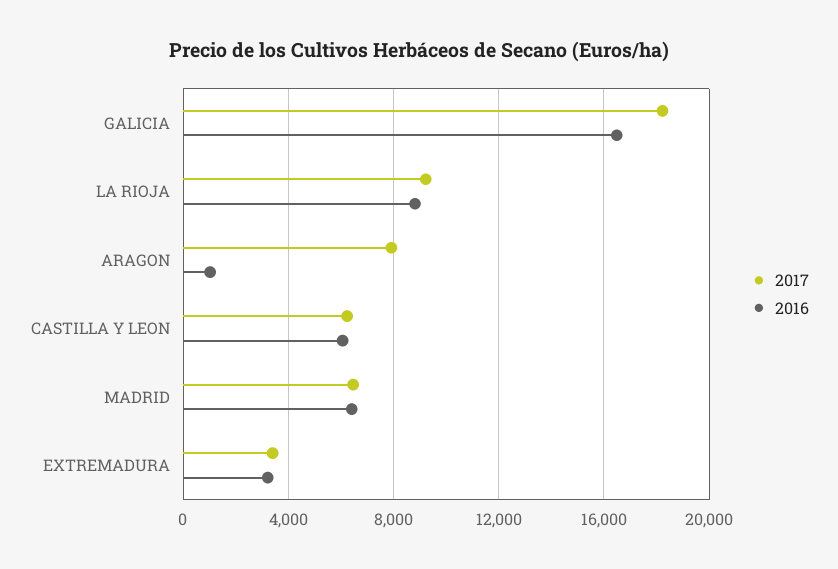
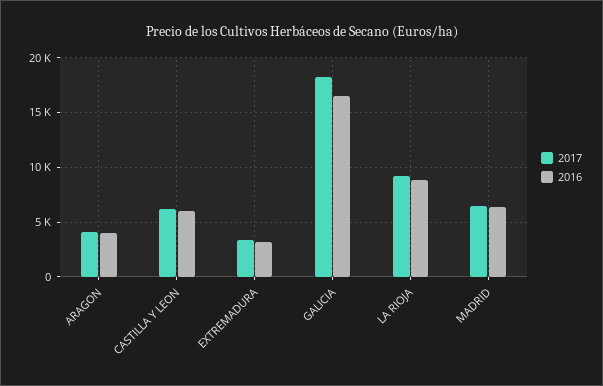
  {
    "2017": {
      "GALICIA": 18000,
      "LA RIOJA": 9000,
-     "ARAGON": 8000,
+     "ARAGON": 4000,
      "CASTILLA Y LEON": 6000,
      "MADRID": 6500,
      "EXTREMADURA": 3500
    },
    "2016": {
      "GALICIA": 16500,
      "LA RIOJA": 9000,
-     "ARAGON": 1000,
+     "ARAGON": 4000,
      "CASTILLA Y LEON": 6000,
      "MADRID": 6500,
      "EXTREMADURA": 3000
    }
  }

